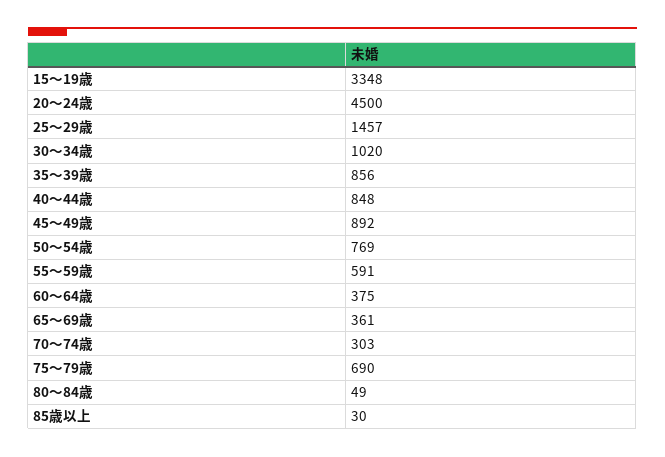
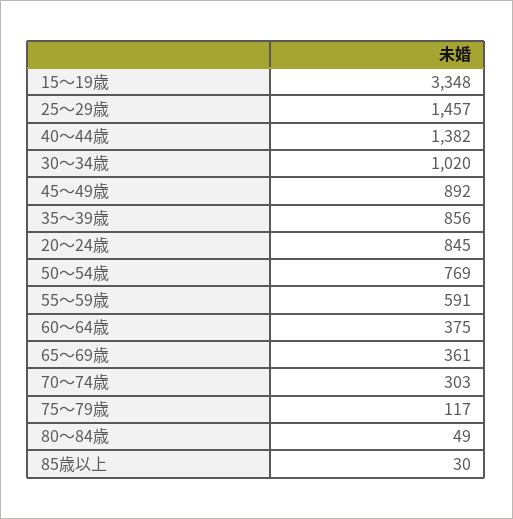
  {
    "15～19歳": 3348,
-   "20～24歳": 4500,
+   "20～24歳": 845,
    "25～29歳": 1457,
    "30～34歳": 1020,
    "35～39歳": 856,
-   "40～44歳": 848,
+   "40～44歳": 1382,
    "45～49歳": 892,
    "50～54歳": 769,
    "55～59歳": 591,
    "60～64歳": 375,
    "65～69歳": 361,
    "70～74歳": 303,
-   "75～79歳": 690,
+   "75～79歳": 117,
    "80～84歳": 49,
    "85歳以上": 30
  }

